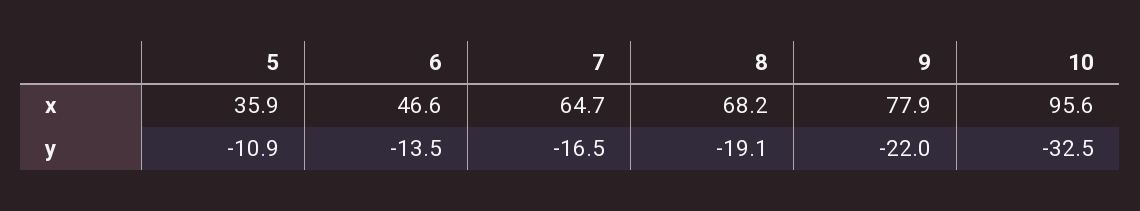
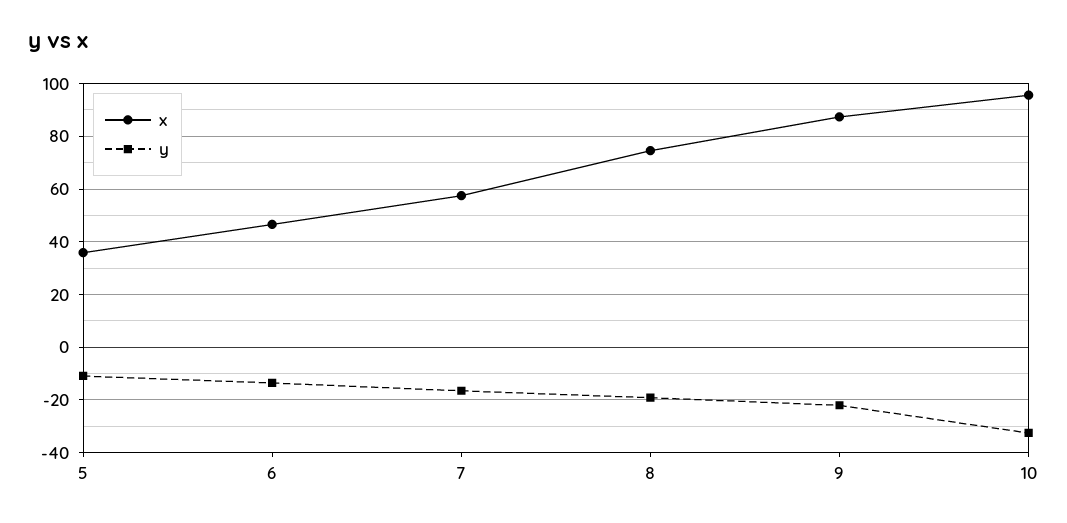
  {
    "x": {
      "5": 35.9,
      "6": 46.6,
-     "7": 64.7,
+     "7": 57.5,
-     "8": 68.2,
+     "8": 75,
-     "9": 77.9,
+     "9": 87.5,
      "10": 95.6
    },
    "y": {
      "5": -10.9,
      "6": -13.5,
      "7": -16.5,
      "8": -19.1,
      "9": -22,
      "10": -32.5
    }
  }

